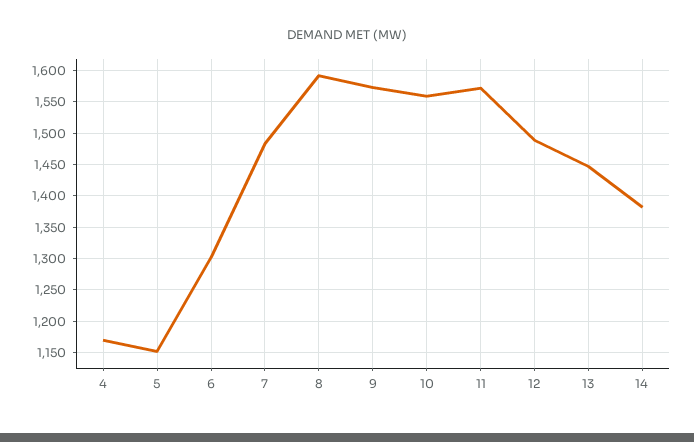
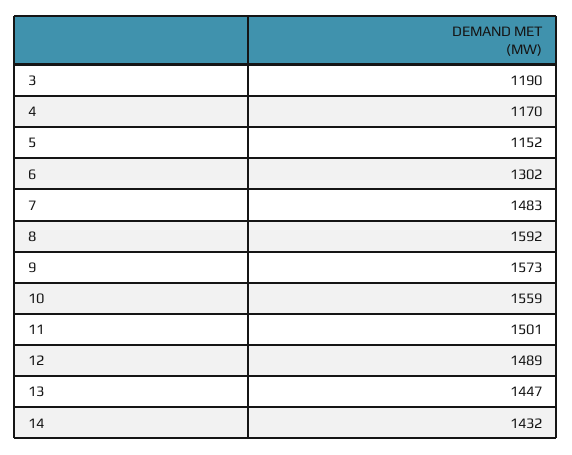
  {
    "4": 1170,
    "5": 1152,
    "6": 1302,
    "7": 1483,
    "8": 1592,
    "9": 1573,
    "10": 1559,
-   "11": 1570,
+   "11": 1501,
    "12": 1489,
    "13": 1447,
-   "14": 1380
+   "14": 1432,
+   "3": 1190
  }

